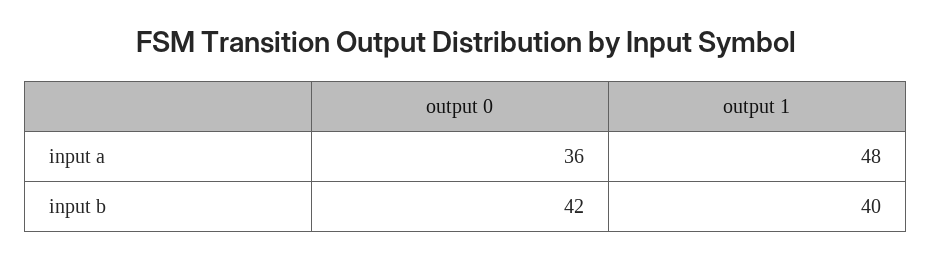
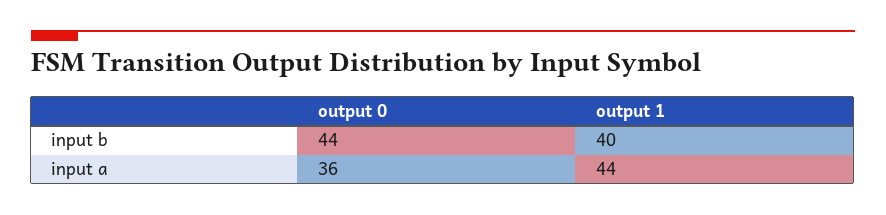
  {
    "output 0": {
      "input a": 36,
-     "input b": 42
+     "input b": 44
    },
    "output 1": {
-     "input a": 48,
+     "input a": 44,
      "input b": 40
    }
  }

